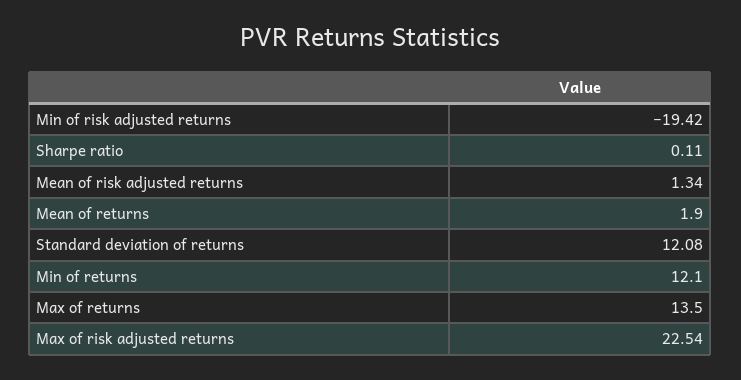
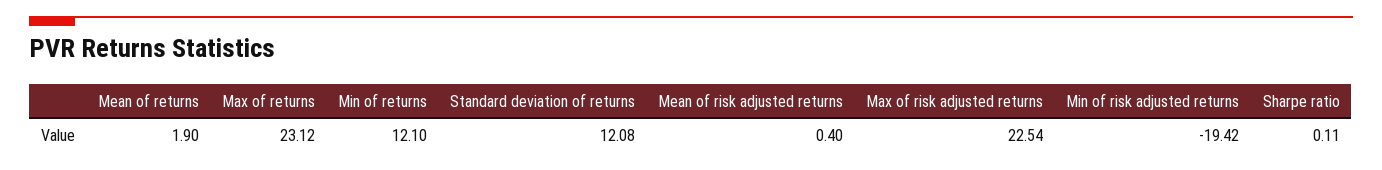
  {
    "Min of risk adjusted returns": -19.42,
    "Sharpe ratio": 0.11,
-   "Mean of risk adjusted returns": 1.34,
+   "Mean of risk adjusted returns": 0.4,
    "Mean of returns": 1.9,
    "Standard deviation of returns": 12.08,
    "Min of returns": 12.1,
-   "Max of returns": 13.5,
+   "Max of returns": 23.12,
    "Max of risk adjusted returns": 22.54
  }

